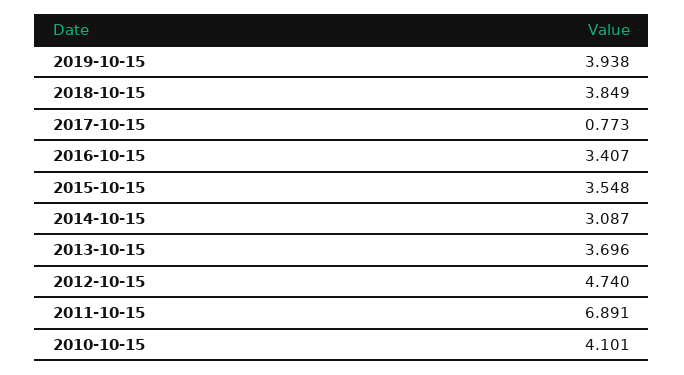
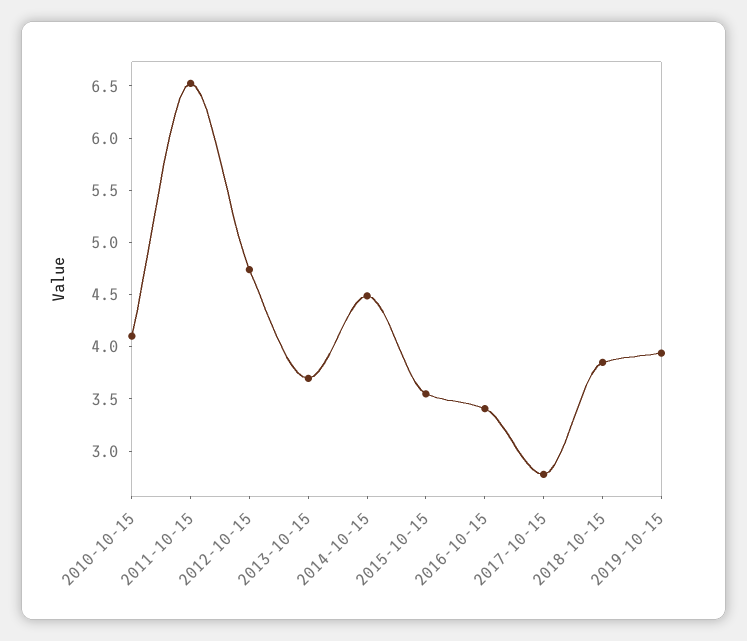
  {
    "2019-10-15": 3.938,
    "2018-10-15": 3.849,
-   "2017-10-15": 0.773,
+   "2017-10-15": 2.8,
    "2016-10-15": 3.407,
    "2015-10-15": 3.548,
-   "2014-10-15": 3.087,
+   "2014-10-15": 4.5,
    "2013-10-15": 3.696,
    "2012-10-15": 4.74,
-   "2011-10-15": 6.891,
+   "2011-10-15": 6.5,
    "2010-10-15": 4.101
  }

